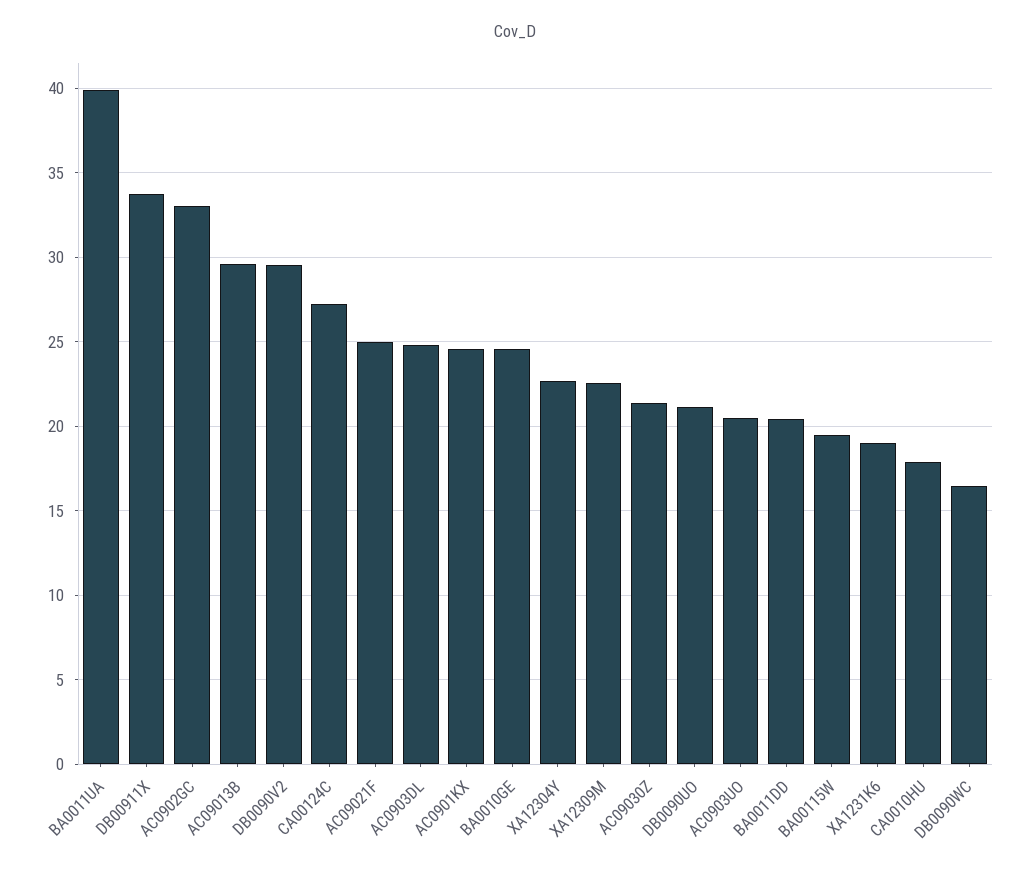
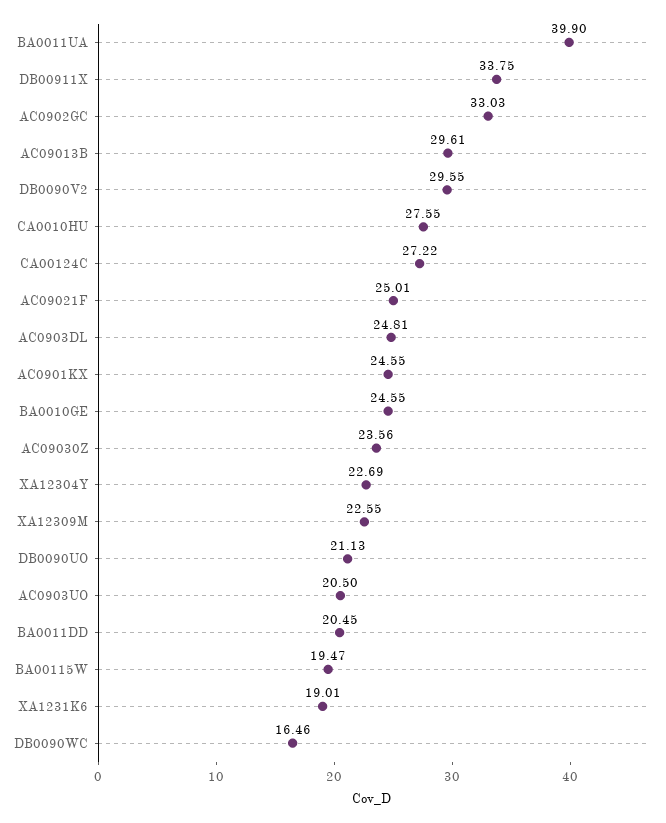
  {
    "BA0011UA": 39.9,
    "DB00911X": 33.75,
    "AC0902GC": 33.03,
    "AC09013B": 29.61,
    "DB0090V2": 29.55,
    "CA00124C": 27.22,
    "AC09021F": 25.01,
    "AC0903DL": 24.81,
    "AC0901KX": 24.55,
    "BA0010GE": 24.55,
    "XA12304Y": 22.69,
    "XA12309M": 22.55,
-   "AC09030Z": 21.5,
+   "AC09030Z": 23.56,
    "DB0090UO": 21.13,
    "AC0903UO": 20.5,
    "BA0011DD": 20.45,
    "BA00115W": 19.47,
    "XA1231K6": 19.01,
-   "CA0010HU": 18,
+   "CA0010HU": 27.55,
    "DB0090WC": 16.46
  }

